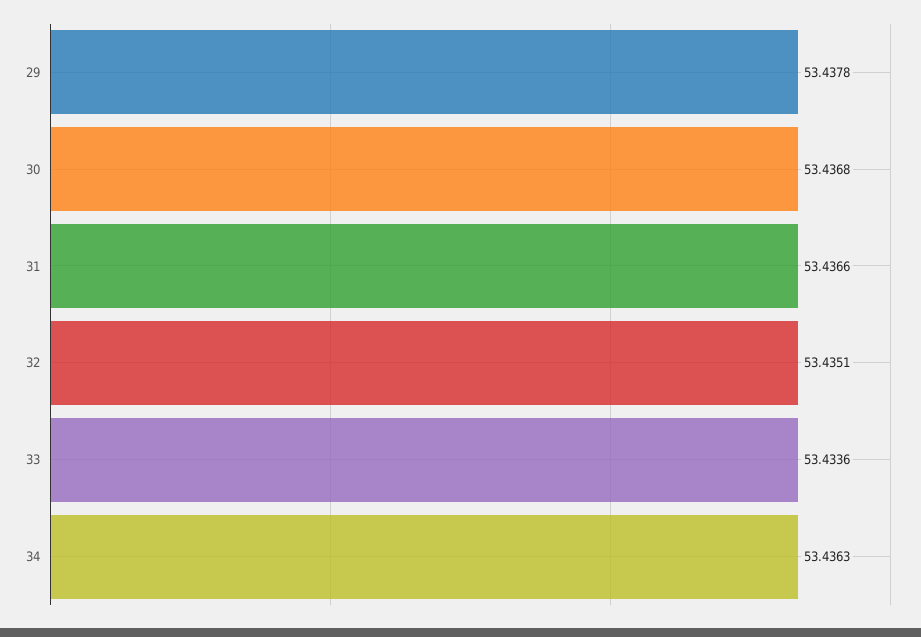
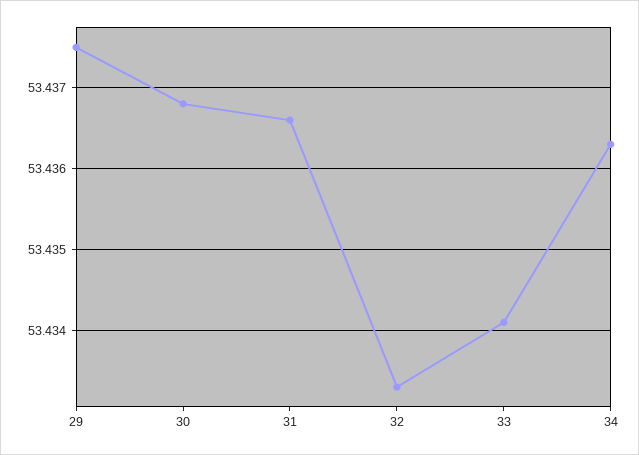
  {
-   "29": 53.4378,
+   "29": 53.4375,
    "30": 53.4368,
    "31": 53.4366,
-   "32": 53.4351,
+   "32": 53.4333,
-   "33": 53.4336,
+   "33": 53.4341,
    "34": 53.4363
  }

